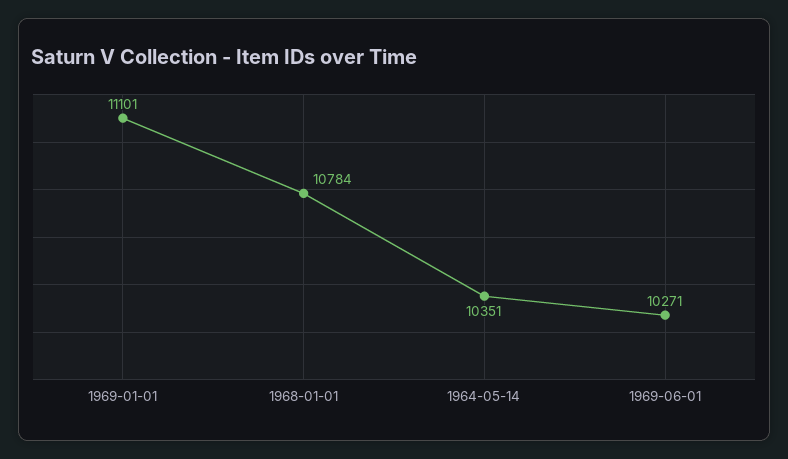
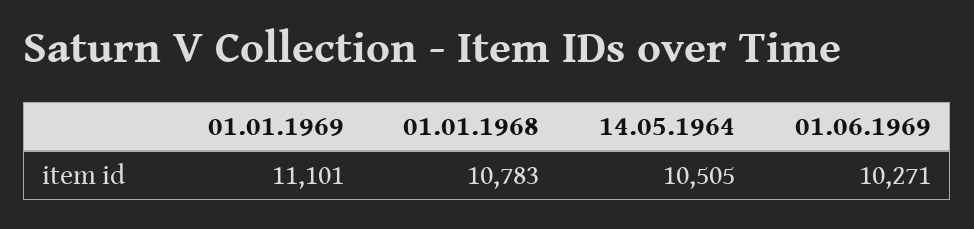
  {
    "1969-01-01": 11101,
-   "1968-01-01": 10784,
+   "1968-01-01": 10783,
-   "1964-05-14": 10351,
+   "1964-05-14": 10505,
    "1969-06-01": 10271
  }

